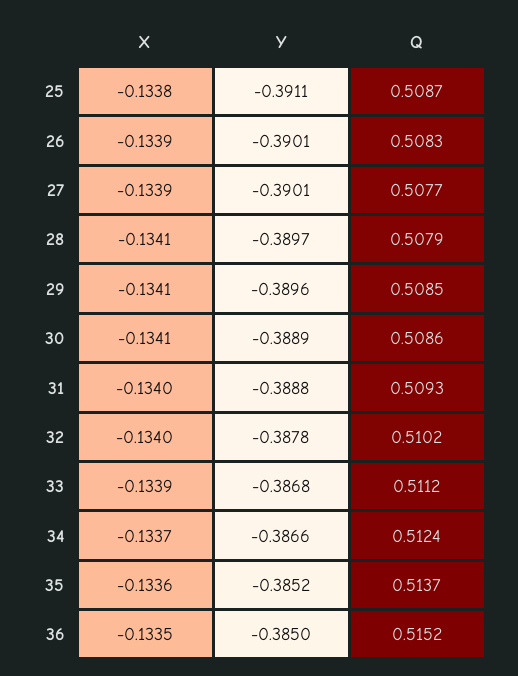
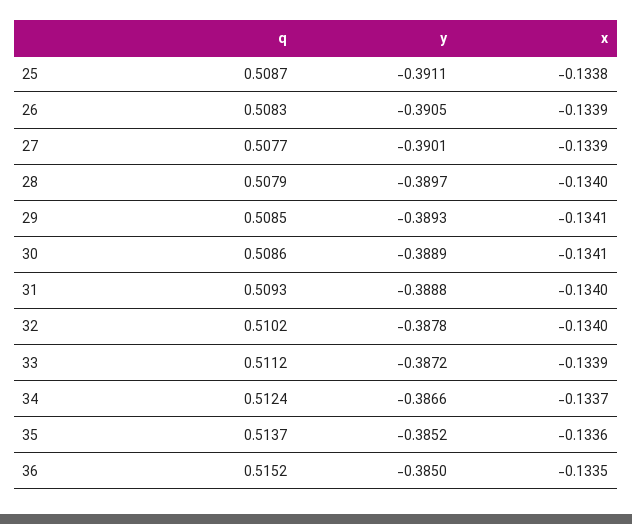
  {
    "X": {
      "25": -0.1338,
      "26": -0.1339,
      "27": -0.1339,
-     "28": -0.1341,
+     "28": -0.134,
      "29": -0.1341,
      "30": -0.1341,
      "31": -0.134,
      "32": -0.134,
      "33": -0.1339,
      "34": -0.1337,
      "35": -0.1336,
      "36": -0.1335
    },
    "Y": {
      "25": -0.3911,
-     "26": -0.3901,
+     "26": -0.3905,
      "27": -0.3901,
      "28": -0.3897,
-     "29": -0.3896,
+     "29": -0.3893,
      "30": -0.3889,
      "31": -0.3888,
      "32": -0.3878,
-     "33": -0.3868,
+     "33": -0.3872,
      "34": -0.3866,
      "35": -0.3852,
      "36": -0.385
    },
    "Q": {
      "25": 0.5087,
      "26": 0.5083,
      "27": 0.5077,
      "28": 0.5079,
      "29": 0.5085,
      "30": 0.5086,
      "31": 0.5093,
      "32": 0.5102,
      "33": 0.5112,
      "34": 0.5124,
      "35": 0.5137,
      "36": 0.5152
    }
  }

